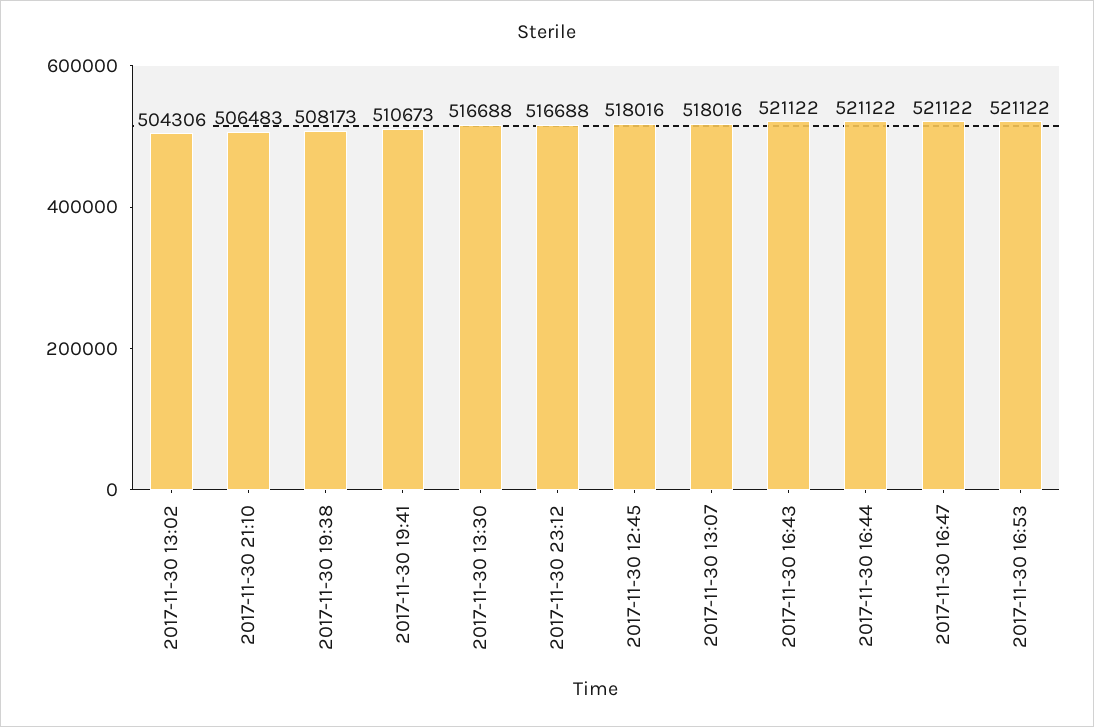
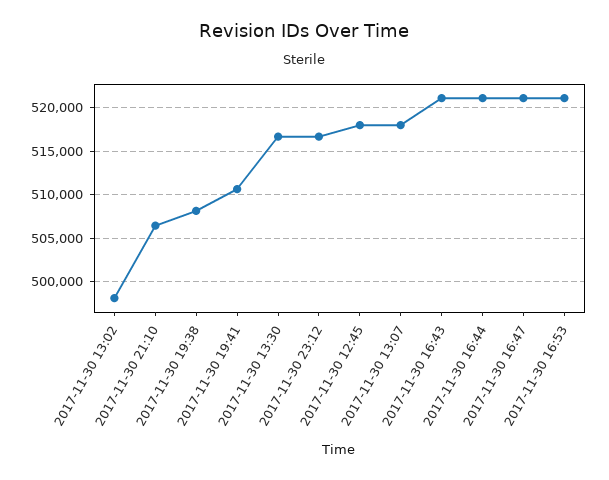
  {
-   "2017-11-30 13:02": 504306,
+   "2017-11-30 13:02": 498000,
    "2017-11-30 21:10": 506483,
    "2017-11-30 19:38": 508173,
    "2017-11-30 19:41": 510673,
    "2017-11-30 13:30": 516688,
    "2017-11-30 23:12": 516688,
    "2017-11-30 12:45": 518016,
    "2017-11-30 13:07": 518016,
    "2017-11-30 16:43": 521122,
    "2017-11-30 16:44": 521122,
    "2017-11-30 16:47": 521122,
    "2017-11-30 16:53": 521122
  }

